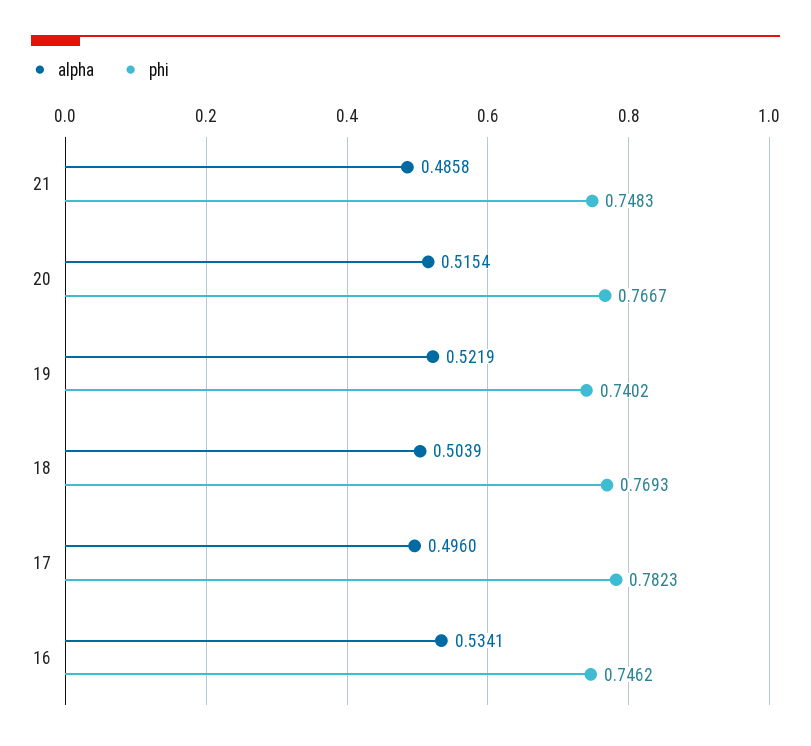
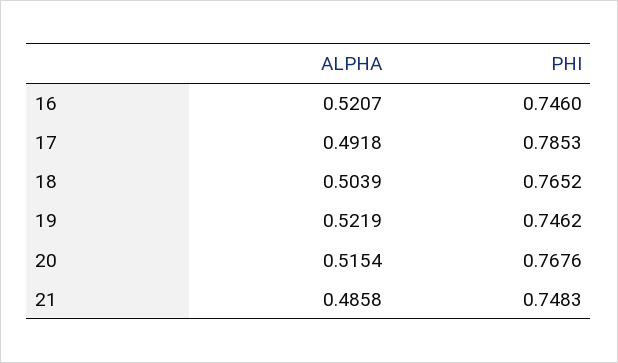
  {
    "alpha": {
      "21": 0.4858,
      "20": 0.5154,
      "19": 0.5219,
      "18": 0.5039,
-     "17": 0.496,
+     "17": 0.4918,
-     "16": 0.5341
+     "16": 0.5207
    },
    "phi": {
      "21": 0.7483,
-     "20": 0.7667,
+     "20": 0.7676,
-     "19": 0.7402,
+     "19": 0.7462,
-     "18": 0.7693,
+     "18": 0.7652,
-     "17": 0.7823,
+     "17": 0.7853,
-     "16": 0.7462
+     "16": 0.746
    }
  }

